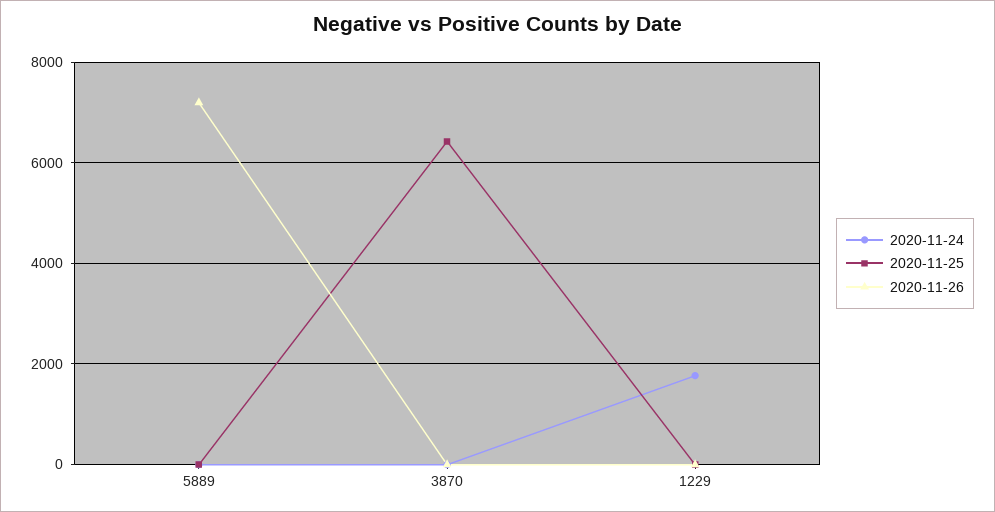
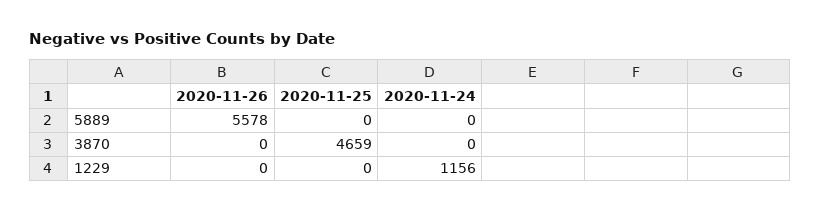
  {
    "2020-11-24": {
      "5889": 0,
      "3870": 0,
-     "1229": 1800
+     "1229": 1156
    },
    "2020-11-25": {
      "5889": 0,
-     "3870": 6400,
+     "3870": 4659,
      "1229": 0
    },
    "2020-11-26": {
-     "5889": 7200,
+     "5889": 5578,
      "3870": 0,
      "1229": 0
    }
  }

